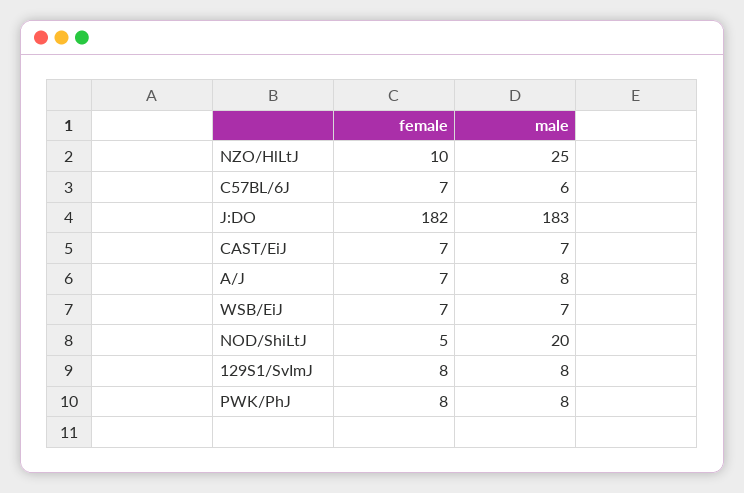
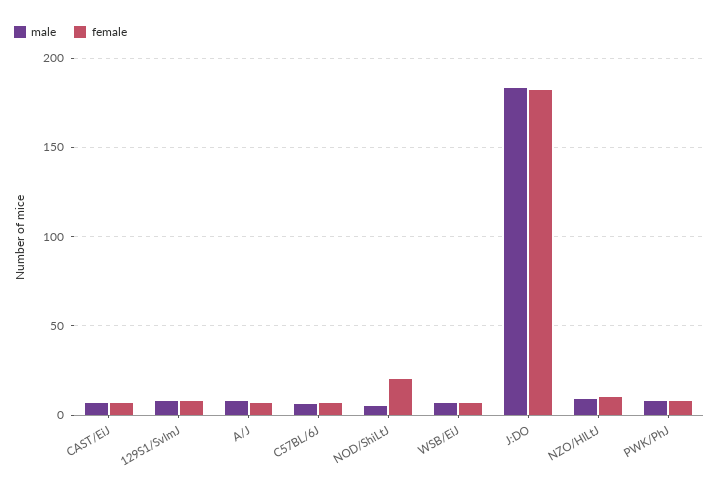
  {
    "female": {
      "NZO/HlLtJ": 10,
      "C57BL/6J": 7,
      "J:DO": 182,
      "CAST/EiJ": 7,
      "A/J": 7,
      "WSB/EiJ": 7,
-     "NOD/ShiLtJ": 5,
+     "NOD/ShiLtJ": 20,
      "129S1/SvImJ": 8,
      "PWK/PhJ": 8
    },
    "male": {
-     "NZO/HlLtJ": 25,
+     "NZO/HlLtJ": 10,
      "C57BL/6J": 6,
      "J:DO": 183,
      "CAST/EiJ": 7,
      "A/J": 8,
      "WSB/EiJ": 7,
-     "NOD/ShiLtJ": 20,
+     "NOD/ShiLtJ": 5,
      "129S1/SvImJ": 8,
      "PWK/PhJ": 8
    }
  }

